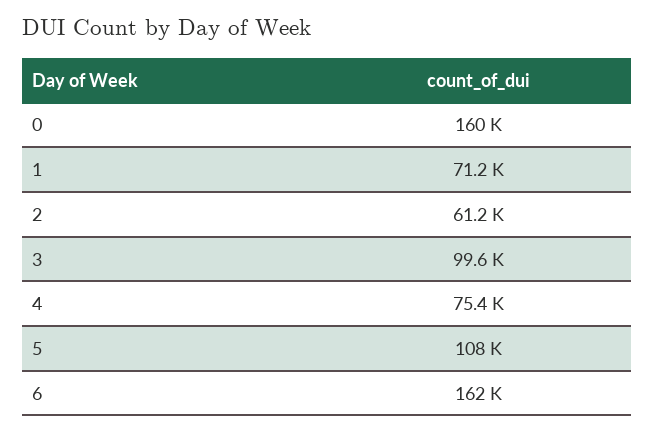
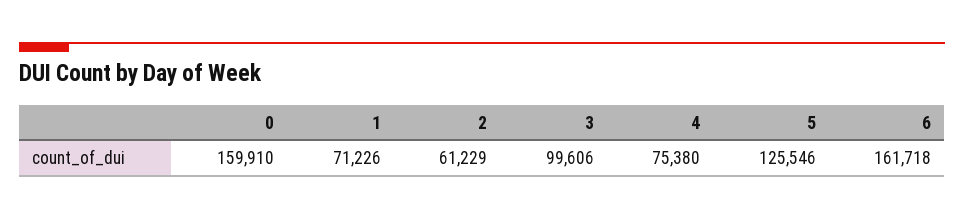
  {
    "0": 159910,
    "1": 71226,
    "2": 61229,
    "3": 99606,
    "4": 75380,
-   "5": 108000,
+   "5": 125546,
    "6": 161718
  }

